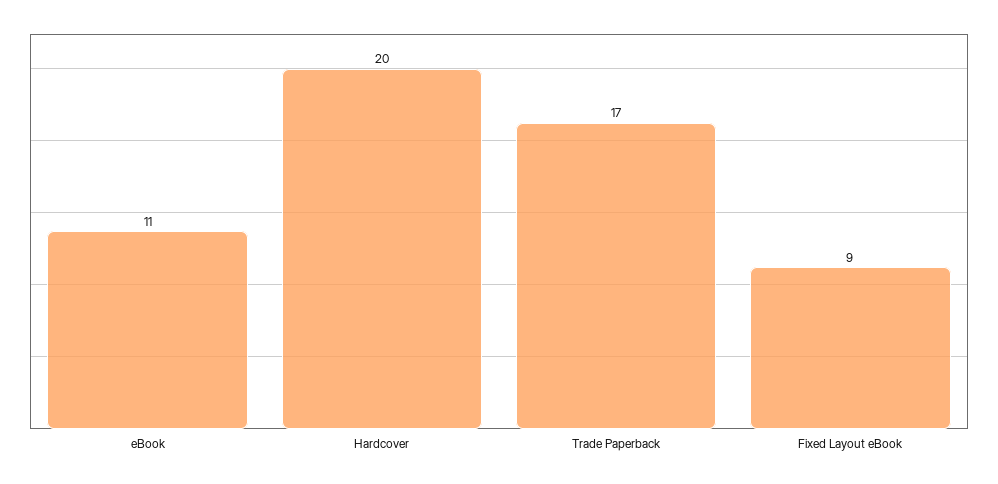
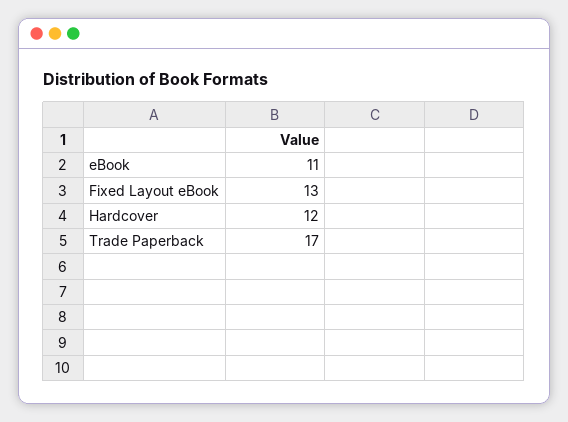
  {
    "eBook": 11,
-   "Hardcover": 20,
+   "Hardcover": 12,
    "Trade Paperback": 17,
-   "Fixed Layout eBook": 9
+   "Fixed Layout eBook": 13
  }

